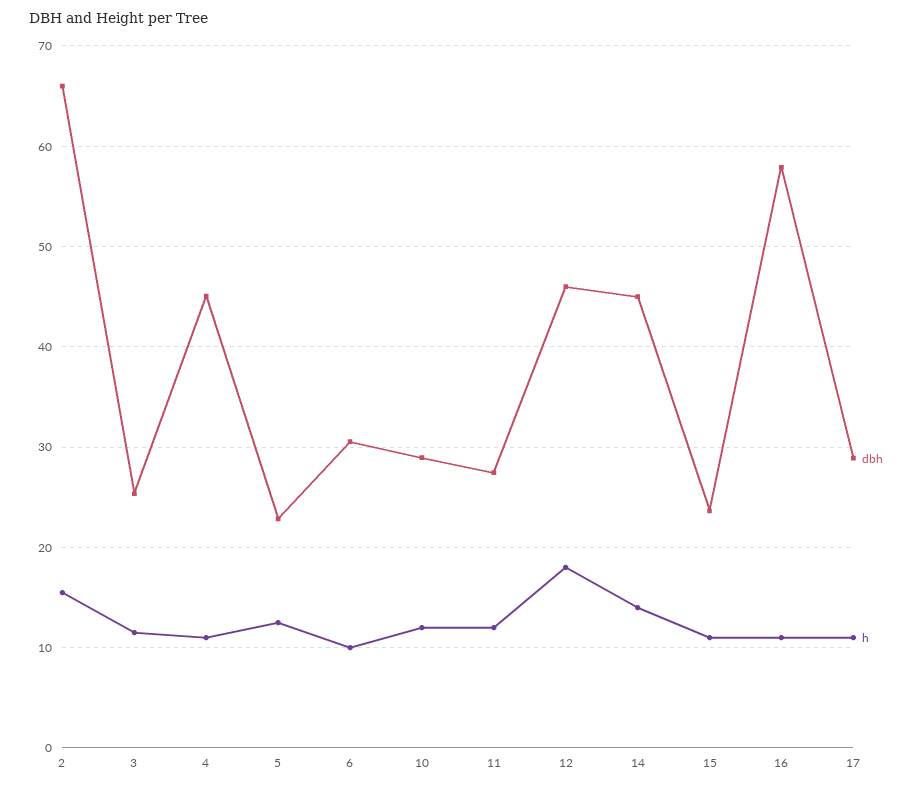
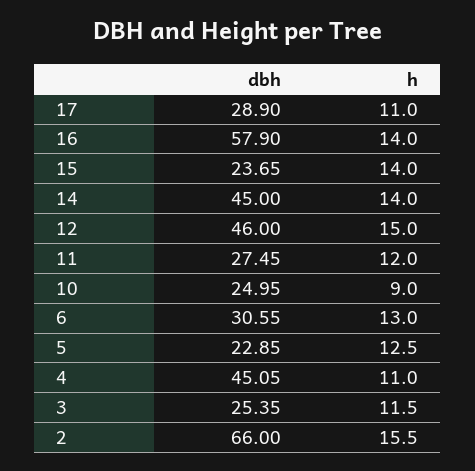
  {
    "dbh": {
      "2": 66,
      "3": 25.35,
      "4": 45.05,
      "5": 22.85,
      "6": 30.55,
-     "10": 29,
+     "10": 24.95,
      "11": 27.45,
      "12": 46,
      "14": 45,
      "15": 23.65,
      "16": 57.9,
      "17": 28.9
    },
    "h": {
      "2": 15.5,
      "3": 11.5,
      "4": 11,
      "5": 12.5,
-     "6": 10,
+     "6": 13,
-     "10": 12,
+     "10": 9,
      "11": 12,
-     "12": 18,
+     "12": 15,
      "14": 14,
-     "15": 11,
+     "15": 14,
-     "16": 11,
+     "16": 14,
      "17": 11
    }
  }

